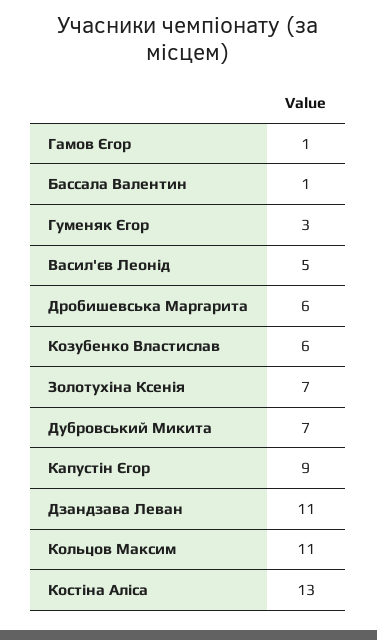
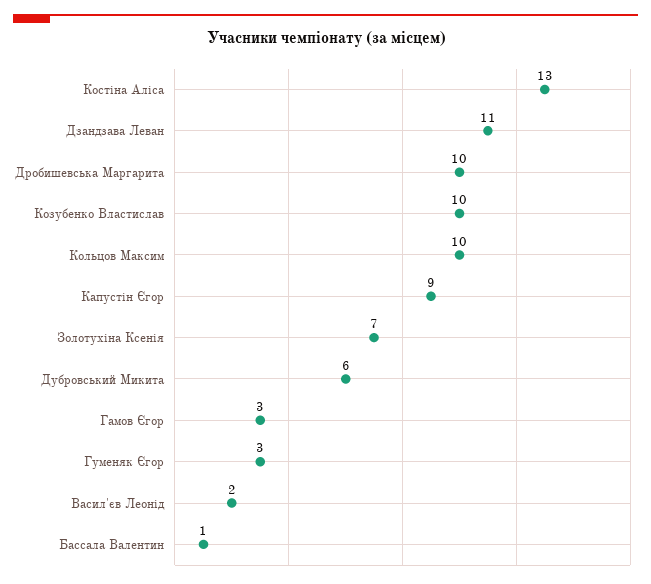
  {
-   "Гамов Єгор": 1,
+   "Гамов Єгор": 3,
    "Бассала Валентин": 1,
    "Гуменяк Єгор": 3,
-   "Васил'єв Леонід": 5,
+   "Васил'єв Леонід": 2,
-   "Дробишевська Маргарита": 6,
+   "Дробишевська Маргарита": 10,
-   "Козубенко Властислав": 6,
+   "Козубенко Властислав": 10,
    "Золотухіна Ксенія": 7,
-   "Дубровський Микита": 7,
+   "Дубровський Микита": 6,
    "Капустін Єгор": 9,
    "Дзандзава Леван": 11,
-   "Кольцов Максим": 11,
+   "Кольцов Максим": 10,
    "Костіна Аліса": 13
  }

